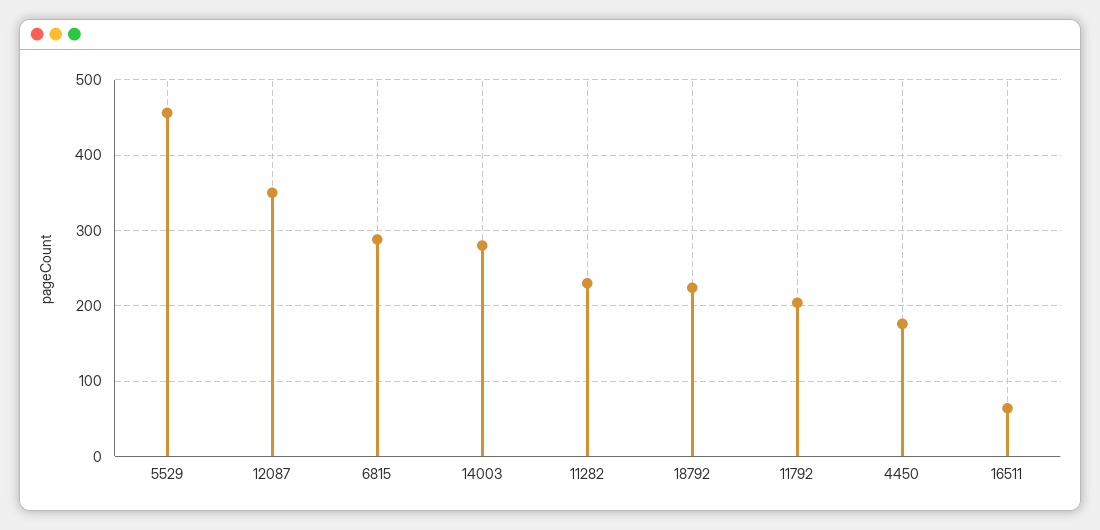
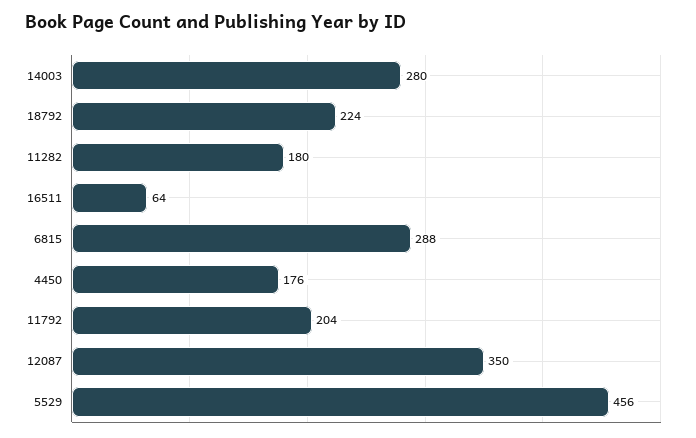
  {
    "5529": 456,
    "12087": 350,
    "6815": 288,
    "14003": 280,
-   "11282": 230,
+   "11282": 180,
    "18792": 224,
    "11792": 204,
    "4450": 176,
    "16511": 64
  }

